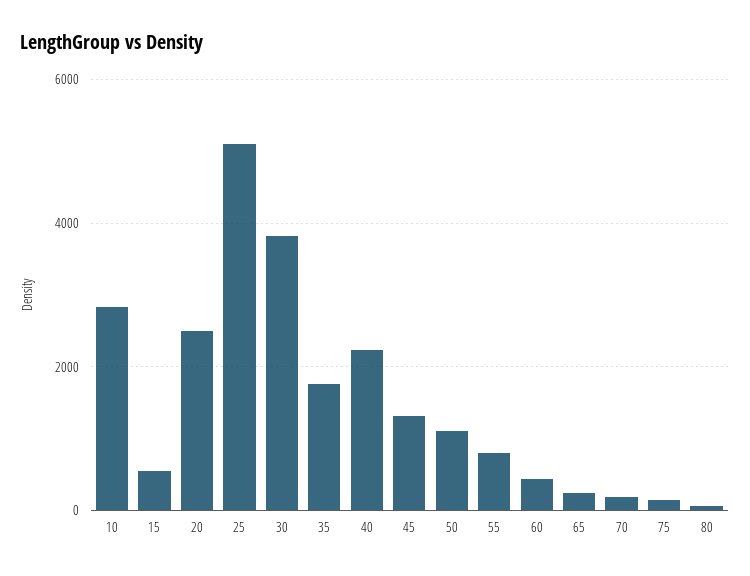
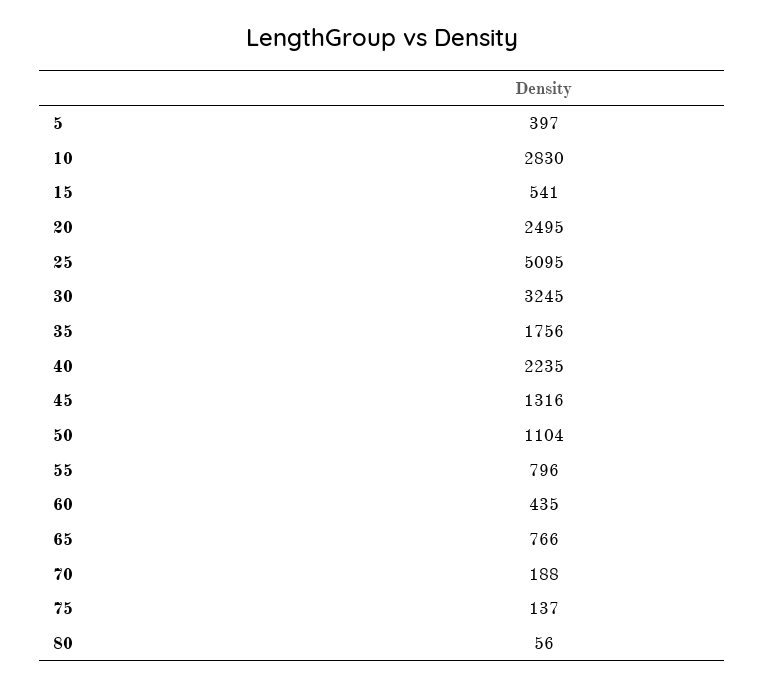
  {
    "10": 2830,
    "15": 541,
    "20": 2495,
    "25": 5095,
-   "30": 3800,
+   "30": 3245,
    "35": 1756,
    "40": 2235,
    "45": 1316,
    "50": 1104,
    "55": 796,
    "60": 435,
-   "65": 200,
+   "65": 766,
    "70": 188,
    "75": 137,
-   "80": 56
+   "80": 56,
+   "5": 397
  }

